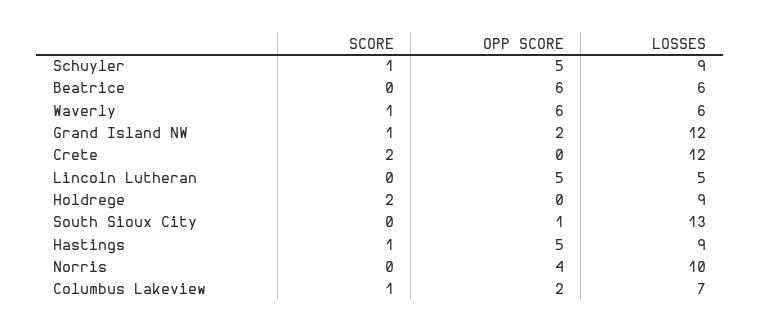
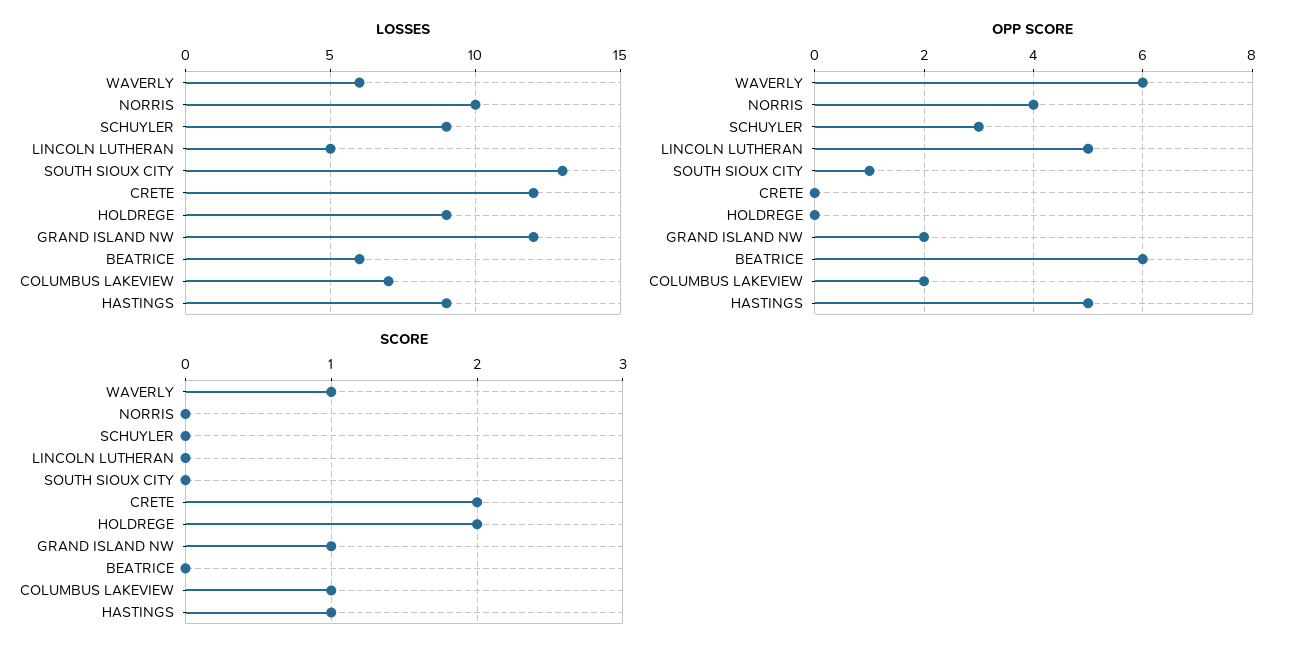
  {
    "SCORE": {
-     "Schuyler": 1,
+     "Schuyler": 0,
      "Beatrice": 0,
      "Waverly": 1,
      "Grand Island NW": 1,
      "Crete": 2,
      "Lincoln Lutheran": 0,
      "Holdrege": 2,
      "South Sioux City": 0,
      "Hastings": 1,
      "Norris": 0,
      "Columbus Lakeview": 1
    },
    "OPP SCORE": {
-     "Schuyler": 5,
+     "Schuyler": 3,
      "Beatrice": 6,
      "Waverly": 6,
      "Grand Island NW": 2,
      "Crete": 0,
      "Lincoln Lutheran": 5,
      "Holdrege": 0,
      "South Sioux City": 1,
      "Hastings": 5,
      "Norris": 4,
      "Columbus Lakeview": 2
    },
    "LOSSES": {
      "Schuyler": 9,
      "Beatrice": 6,
      "Waverly": 6,
      "Grand Island NW": 12,
      "Crete": 12,
      "Lincoln Lutheran": 5,
      "Holdrege": 9,
      "South Sioux City": 13,
      "Hastings": 9,
      "Norris": 10,
      "Columbus Lakeview": 7
    }
  }

